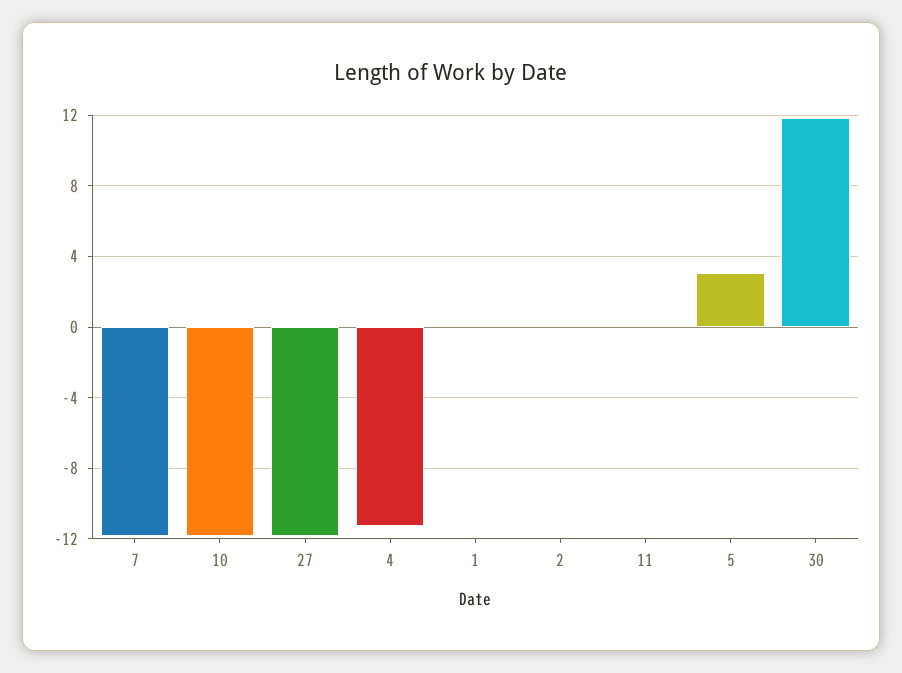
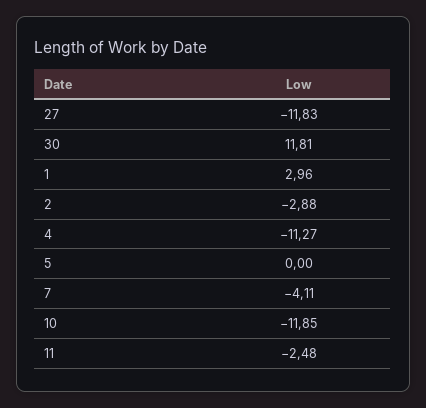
  {
-   "7": -12,
+   "7": -4.11,
    "10": -11.85,
    "27": -11.83,
    "4": -11.27,
-   "1": 0,
+   "1": 2.96,
-   "2": 0,
+   "2": -2.88,
-   "11": 0,
+   "11": -2.48,
-   "5": 3,
+   "5": 0,
    "30": 11.81
  }

